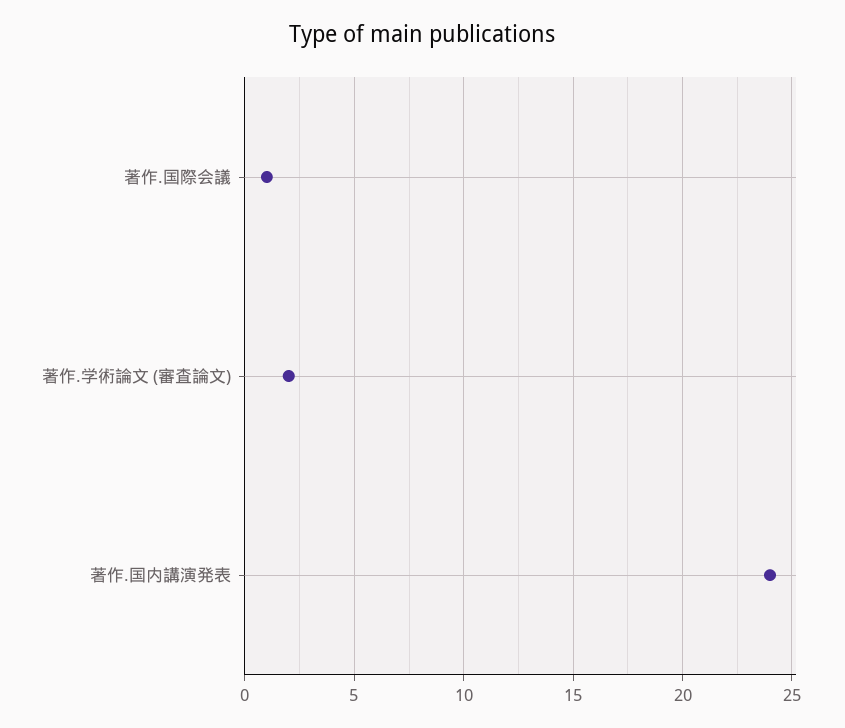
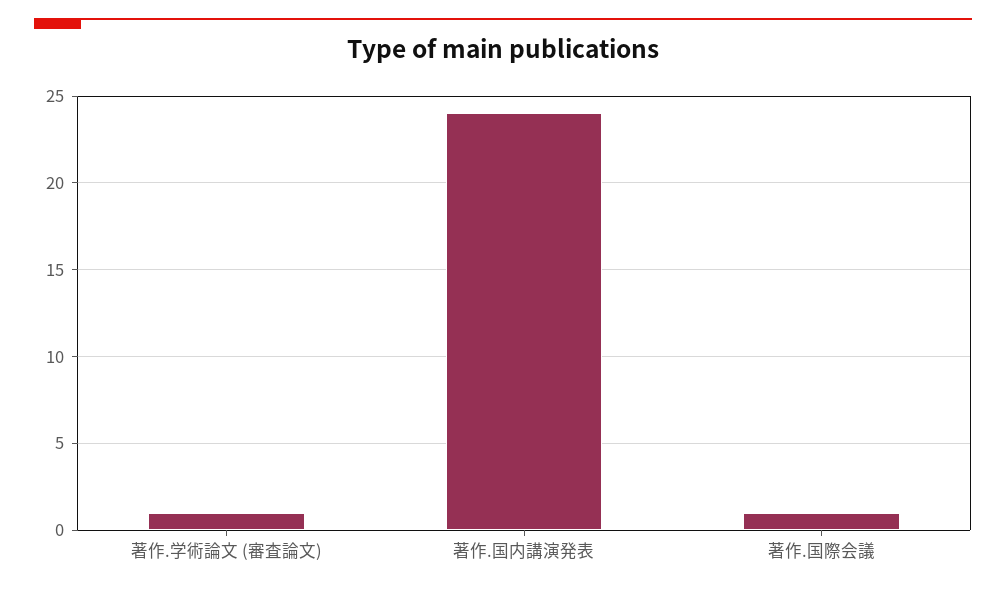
  {
    "著作.国際会議": 1,
-   "著作.学術論文 (審査論文)": 2,
+   "著作.学術論文 (審査論文)": 1,
    "著作.国内講演発表": 24
  }

